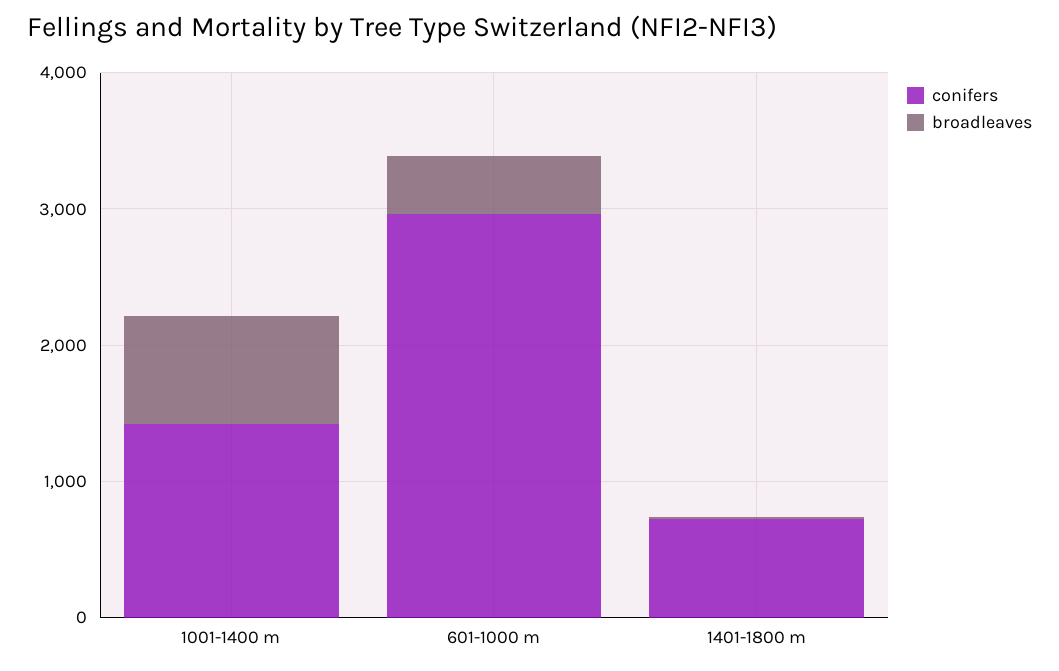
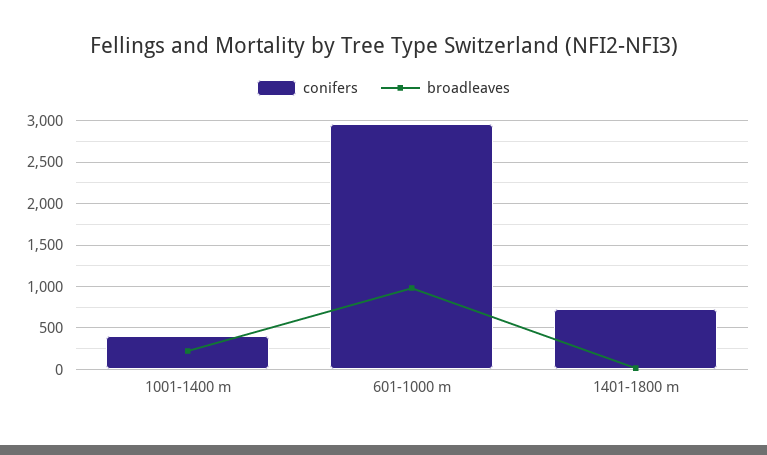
  {
    "conifers": {
-     "1001-1400 m": 1400,
+     "1001-1400 m": 400,
      "601-1000 m": 3000,
      "1401-1800 m": 700
    },
    "broadleaves": {
-     "1001-1400 m": 800,
+     "1001-1400 m": 200,
-     "601-1000 m": 400,
+     "601-1000 m": 1000,
      "1401-1800 m": 0
    }
  }

